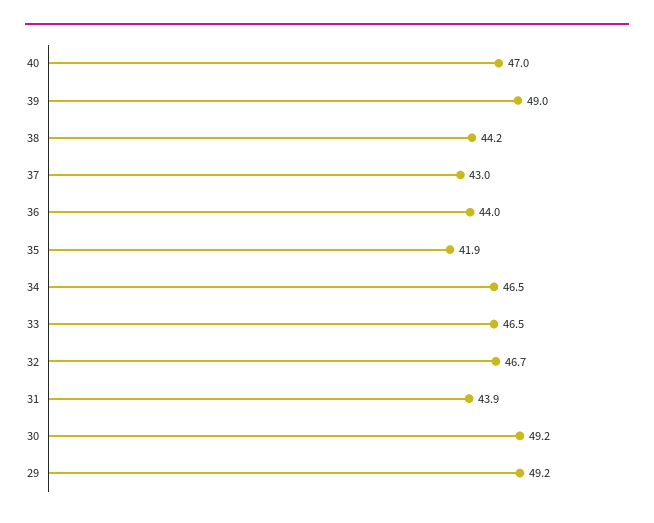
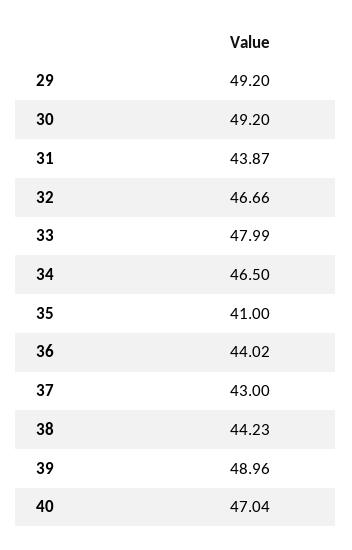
  {
    "40": 47.04,
    "39": 48.96,
    "38": 44.23,
    "37": 43,
    "36": 44.02,
-   "35": 41.9,
+   "35": 41,
    "34": 46.5,
-   "33": 46.5,
+   "33": 47.99,
    "32": 46.66,
    "31": 43.87,
    "30": 49.2,
    "29": 49.2
  }

